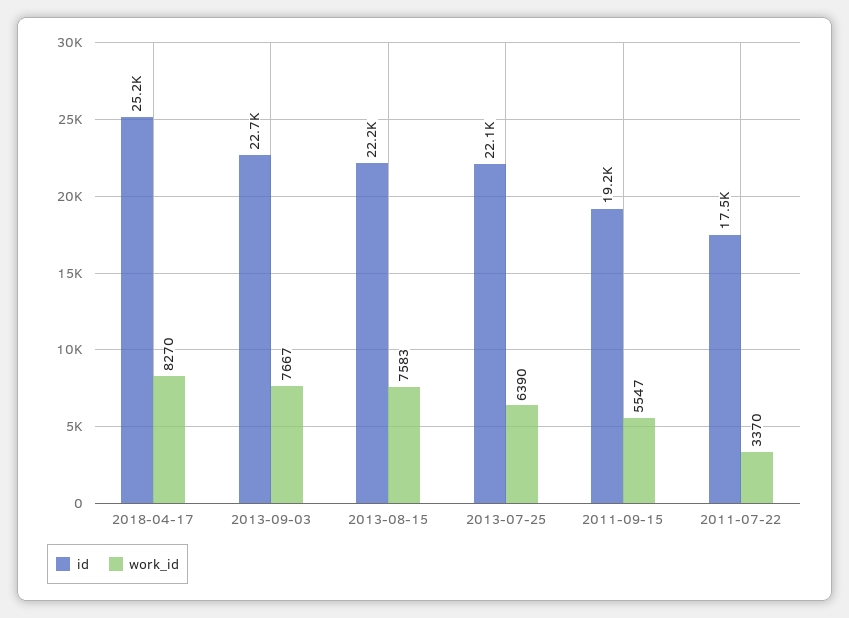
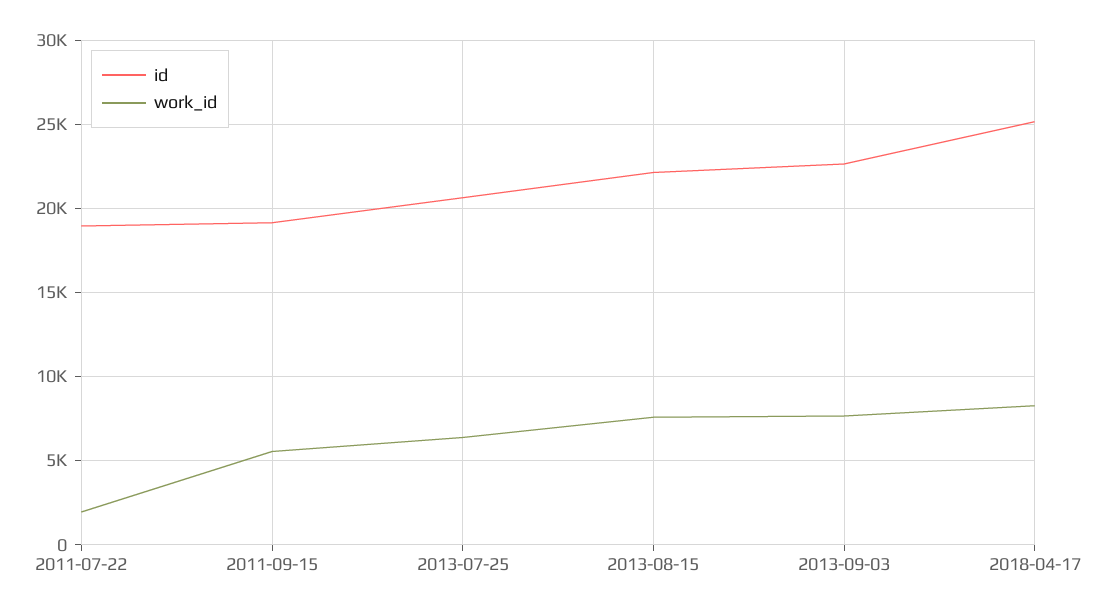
  {
    "id": {
      "2018-04-17": 25200,
      "2013-09-03": 22700,
      "2013-08-15": 22200,
-     "2013-07-25": 22100,
+     "2013-07-25": 20500,
      "2011-09-15": 19200,
-     "2011-07-22": 17500
+     "2011-07-22": 19000
    },
    "work_id": {
      "2018-04-17": 8270,
      "2013-09-03": 7667,
      "2013-08-15": 7583,
      "2013-07-25": 6390,
      "2011-09-15": 5547,
-     "2011-07-22": 3370
+     "2011-07-22": 2000
    }
  }

